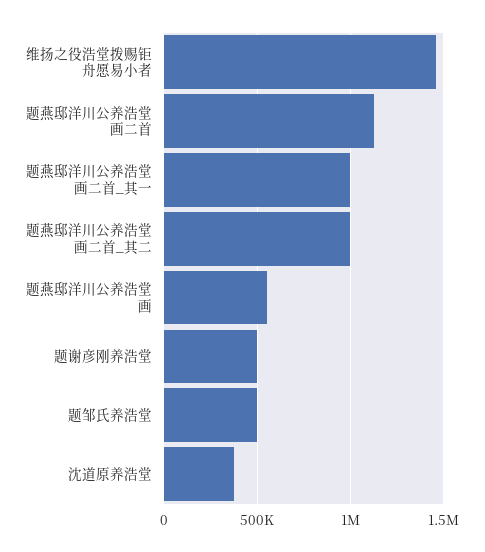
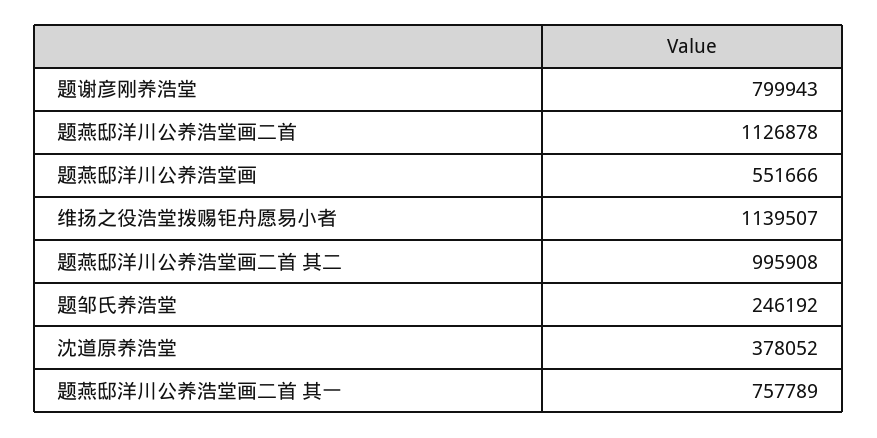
  {
-   "维扬之役浩堂拨赐钜舟愿易小者": 1450000,
+   "维扬之役浩堂拨赐钜舟愿易小者": 1139507,
    "题燕邸洋川公养浩堂画二首": 1126878,
-   "题燕邸洋川公养浩堂画二首_其一": 1000000,
+   "题燕邸洋川公养浩堂画二首_其一": 757789,
    "题燕邸洋川公养浩堂画二首_其二": 995908,
    "题燕邸洋川公养浩堂画": 551666,
-   "题谢彦刚养浩堂": 500000,
+   "题谢彦刚养浩堂": 799943,
-   "题邹氏养浩堂": 500000,
+   "题邹氏养浩堂": 246192,
    "沈道原养浩堂": 378052
  }

